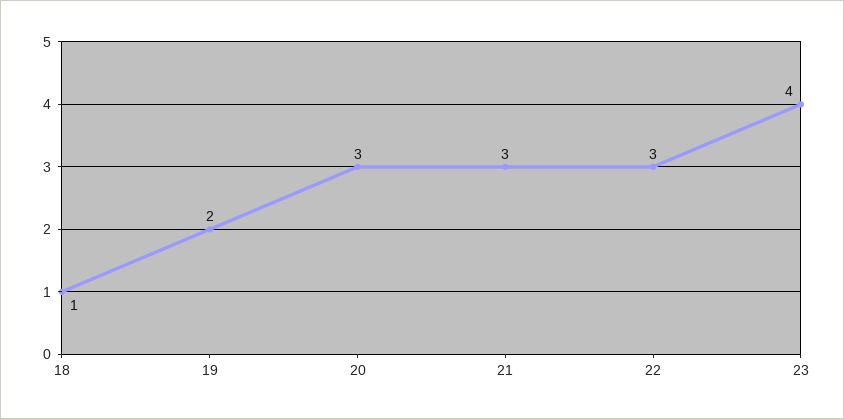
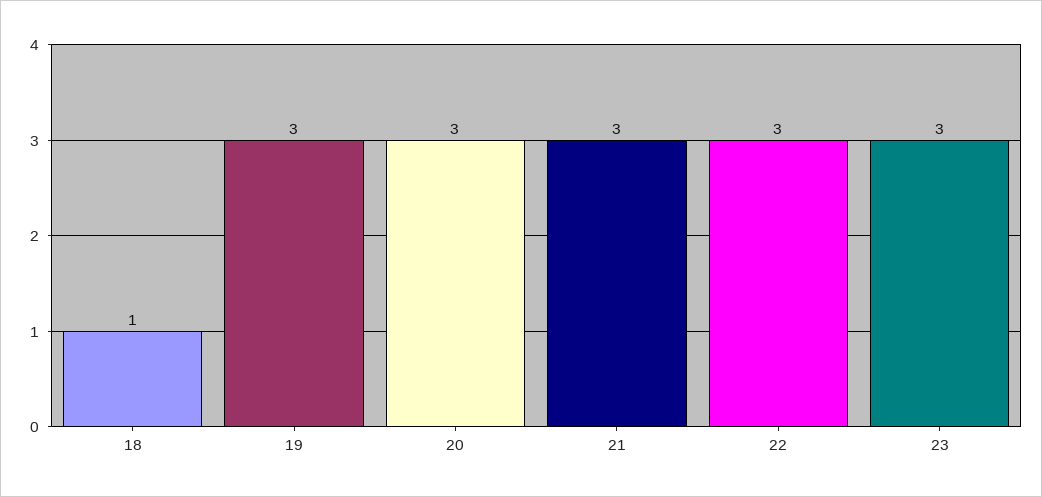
  {
    "18": 1,
-   "19": 2,
+   "19": 3,
    "20": 3,
    "21": 3,
    "22": 3,
-   "23": 4
+   "23": 3
  }

